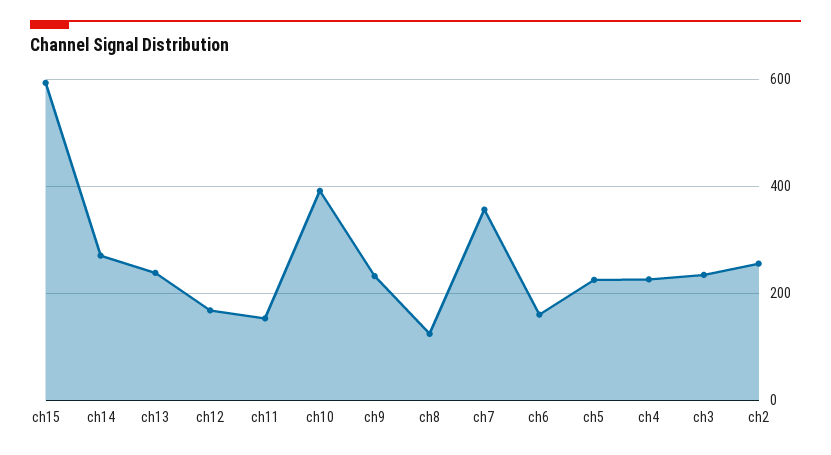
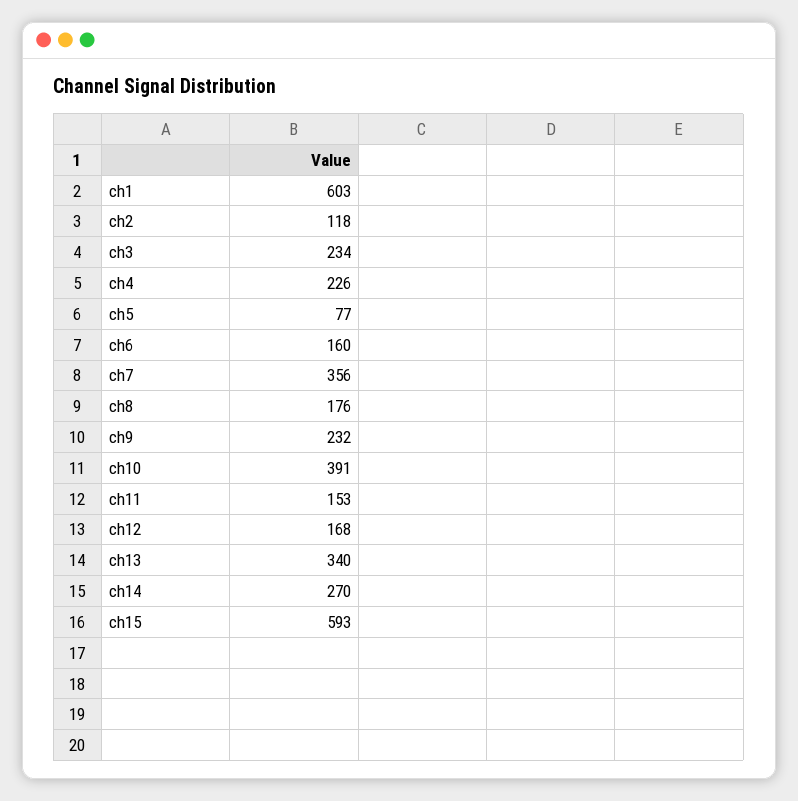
  {
    "ch15": 593,
    "ch14": 270,
-   "ch13": 240,
+   "ch13": 340,
    "ch12": 168,
    "ch11": 153,
    "ch10": 391,
    "ch9": 232,
-   "ch8": 120,
+   "ch8": 176,
    "ch7": 356,
    "ch6": 160,
-   "ch5": 220,
+   "ch5": 77,
    "ch4": 226,
    "ch3": 234,
-   "ch2": 260
+   "ch2": 118,
+   "ch1": 603
  }

